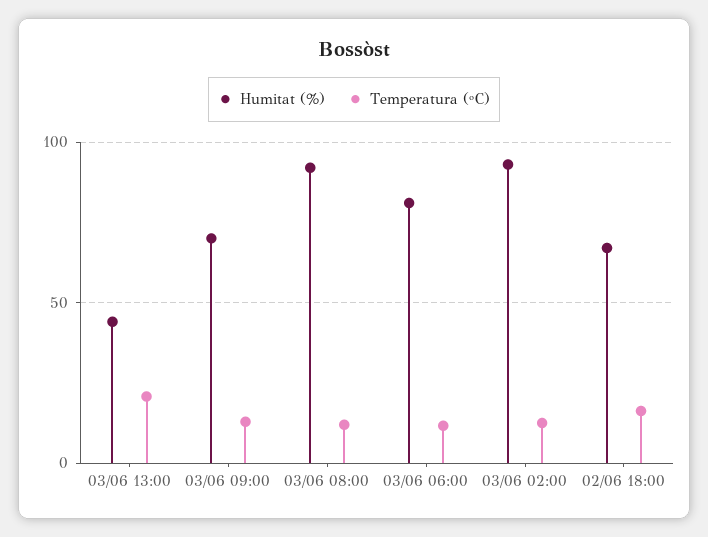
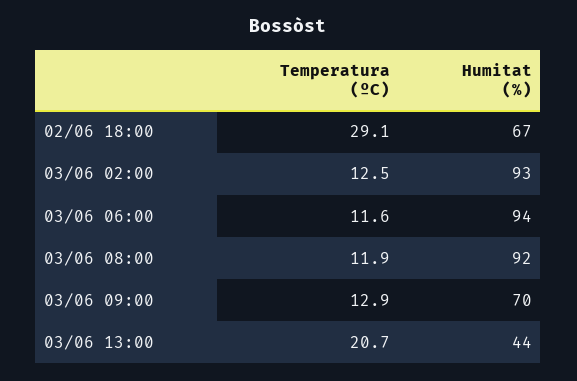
  {
    "Humitat (%)": {
      "03/06 13:00": 44,
      "03/06 09:00": 70,
      "03/06 08:00": 92,
-     "03/06 06:00": 80,
+     "03/06 06:00": 94,
      "03/06 02:00": 93,
      "02/06 18:00": 67
    },
    "Temperatura (ºC)": {
      "03/06 13:00": 20.7,
      "03/06 09:00": 12.9,
      "03/06 08:00": 11.9,
      "03/06 06:00": 11.6,
      "03/06 02:00": 12.5,
-     "02/06 18:00": 15
+     "02/06 18:00": 29.1
    }
  }

